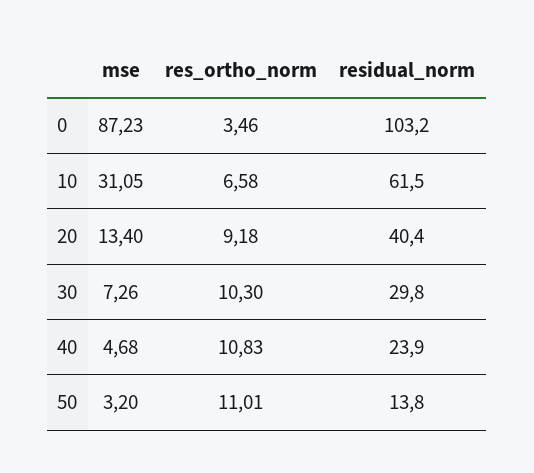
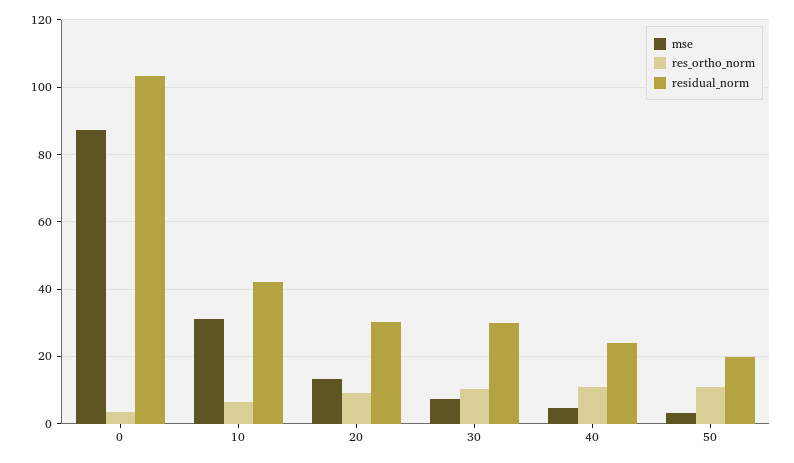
  {
    "mse": {
      "0": 87.23,
      "10": 31.05,
      "20": 13.4,
      "30": 7.26,
      "40": 4.68,
      "50": 3.2
    },
    "res_ortho_norm": {
      "0": 3.46,
      "10": 6.58,
      "20": 9.18,
      "30": 10.3,
      "40": 10.83,
      "50": 11.01
    },
    "residual_norm": {
      "0": 103.2,
-     "10": 61.5,
+     "10": 42,
-     "20": 40.4,
+     "20": 30,
      "30": 29.8,
      "40": 23.9,
-     "50": 13.8
+     "50": 20
    }
  }

